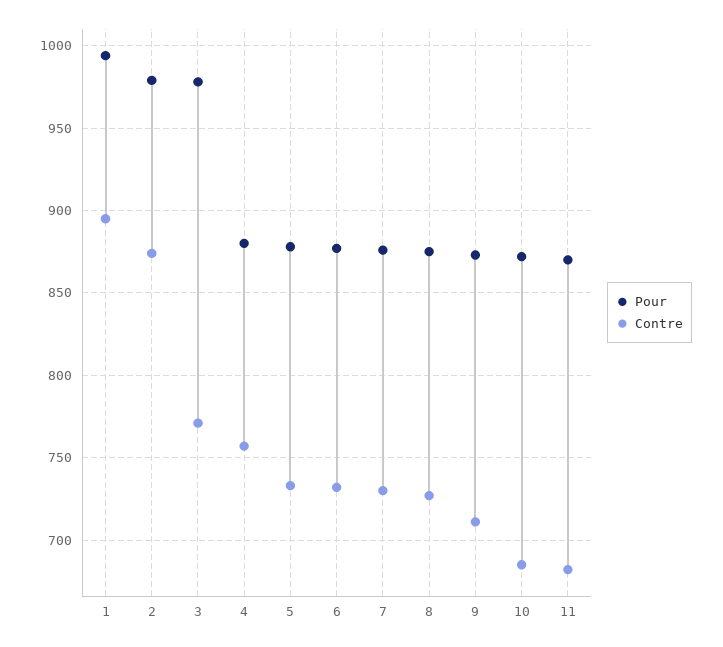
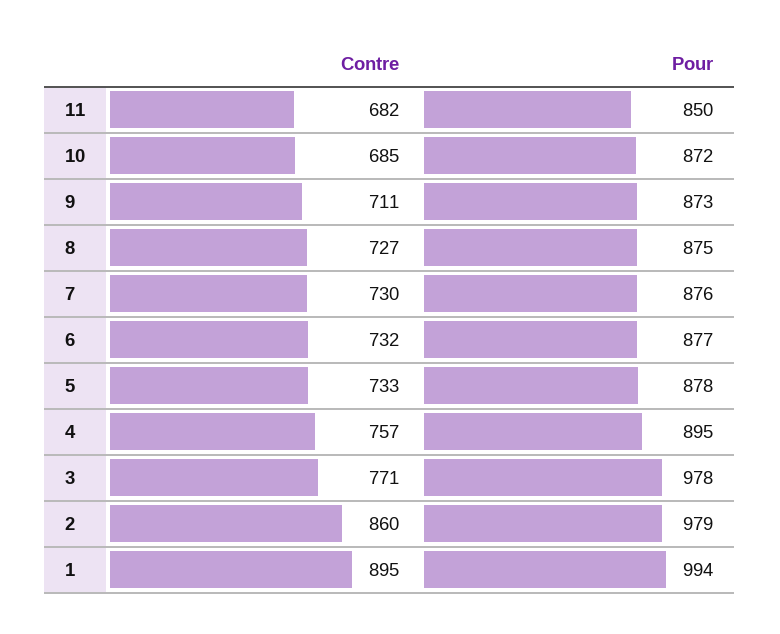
  {
    "Pour": {
      "1": 994,
      "2": 979,
      "3": 978,
-     "4": 880,
+     "4": 895,
      "5": 878,
      "6": 877,
      "7": 876,
      "8": 875,
      "9": 873,
      "10": 872,
-     "11": 870
+     "11": 850
    },
    "Contre": {
      "1": 895,
-     "2": 875,
+     "2": 860,
      "3": 771,
      "4": 757,
      "5": 733,
      "6": 732,
      "7": 730,
      "8": 727,
      "9": 711,
      "10": 685,
      "11": 682
    }
  }

